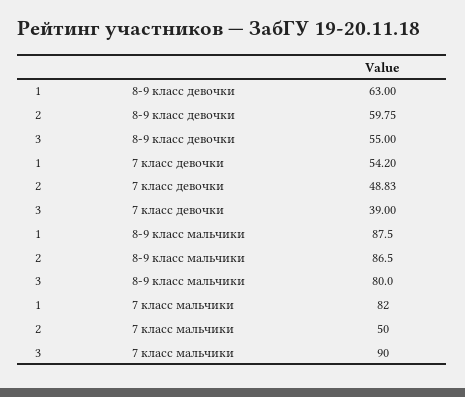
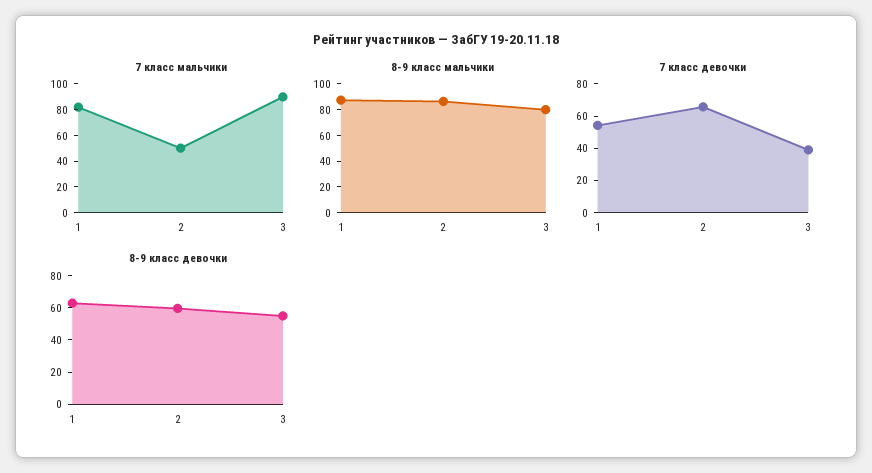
  {
    "8-9 класс девочки": {
      "1": 63,
      "2": 59.75,
      "3": 55
    },
    "7 класс девочки": {
      "1": 54.2,
-     "2": 48.83,
+     "2": 65,
      "3": 39
    },
    "8-9 класс мальчики": {
      "1": 87.5,
      "2": 86.5,
      "3": 80
    },
    "7 класс мальчики": {
      "1": 82,
      "2": 50,
      "3": 90
    }
  }

